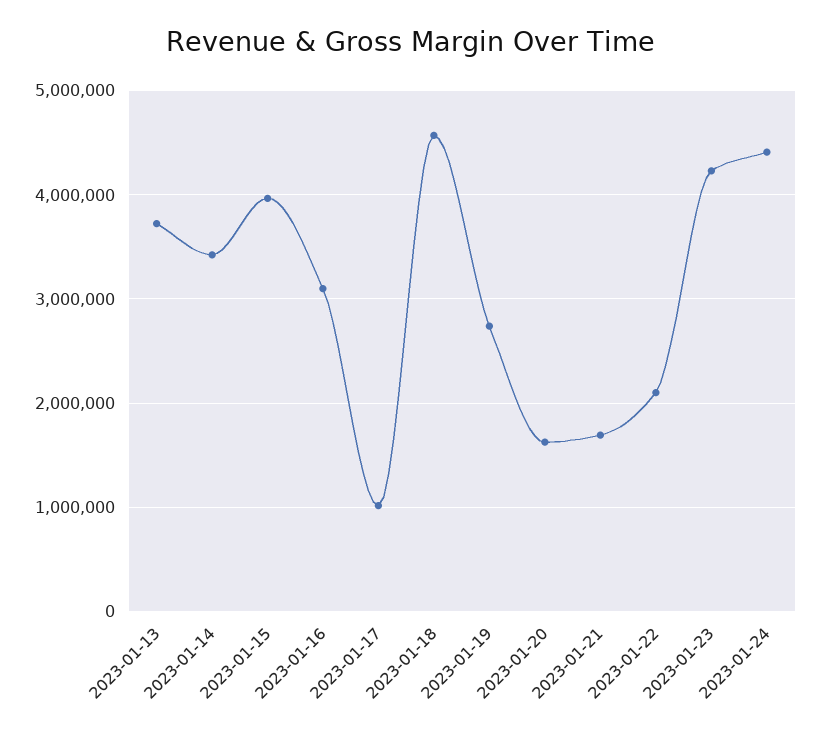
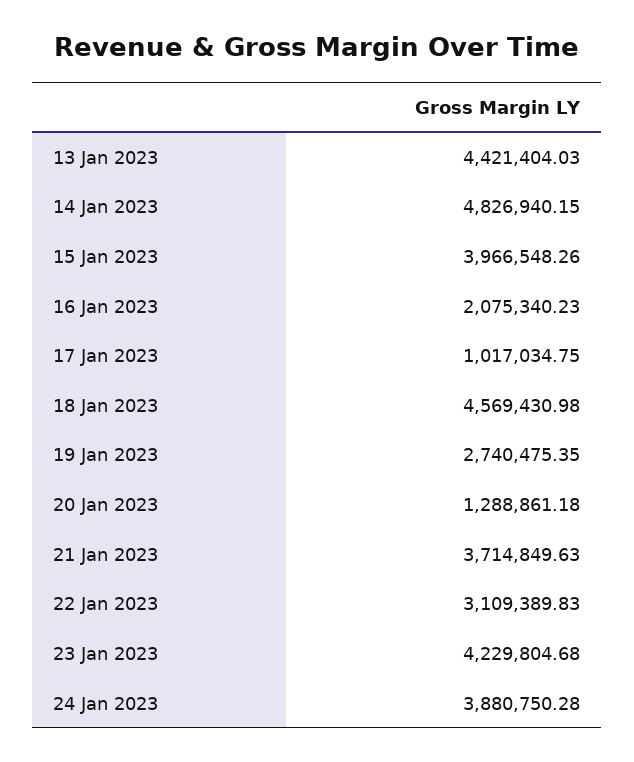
  {
-   "2023-01-13": 3700000,
+   "2023-01-13": 4421404.03,
-   "2023-01-14": 3400000,
+   "2023-01-14": 4826940.15,
    "2023-01-15": 3966548.26,
-   "2023-01-16": 3100000,
+   "2023-01-16": 2075340.23,
    "2023-01-17": 1017034.75,
    "2023-01-18": 4569430.98,
    "2023-01-19": 2740475.35,
-   "2023-01-20": 1600000,
+   "2023-01-20": 1288861.18,
-   "2023-01-21": 1700000,
+   "2023-01-21": 3714849.63,
-   "2023-01-22": 2100000,
+   "2023-01-22": 3109389.83,
    "2023-01-23": 4229804.68,
-   "2023-01-24": 4400000
+   "2023-01-24": 3880750.28
  }

